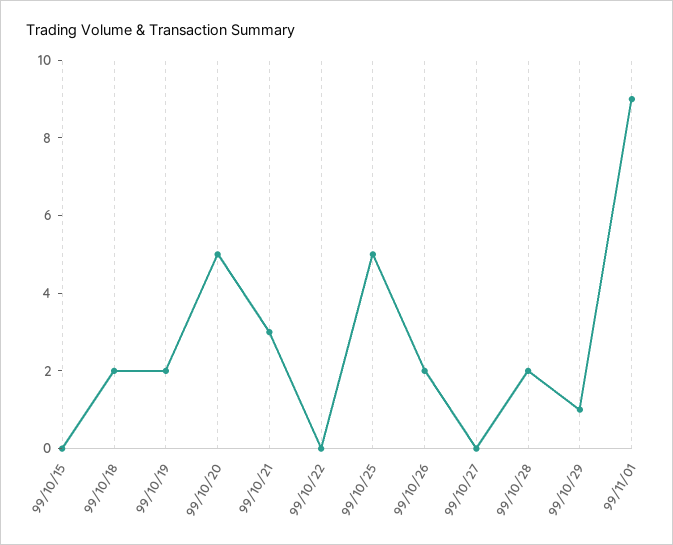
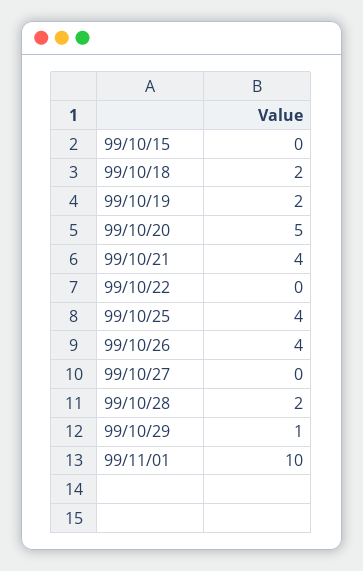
  {
    "99/10/15": 0,
    "99/10/18": 2,
    "99/10/19": 2,
    "99/10/20": 5,
-   "99/10/21": 3,
+   "99/10/21": 4,
    "99/10/22": 0,
-   "99/10/25": 5,
+   "99/10/25": 4,
-   "99/10/26": 2,
+   "99/10/26": 4,
    "99/10/27": 0,
    "99/10/28": 2,
    "99/10/29": 1,
-   "99/11/01": 9
+   "99/11/01": 10
  }

